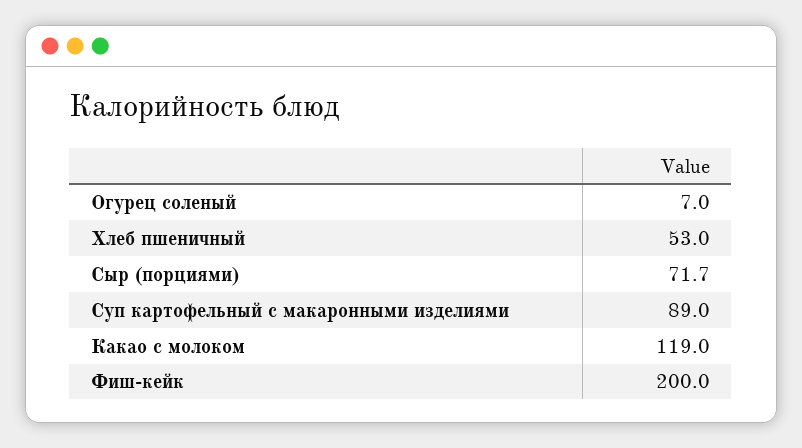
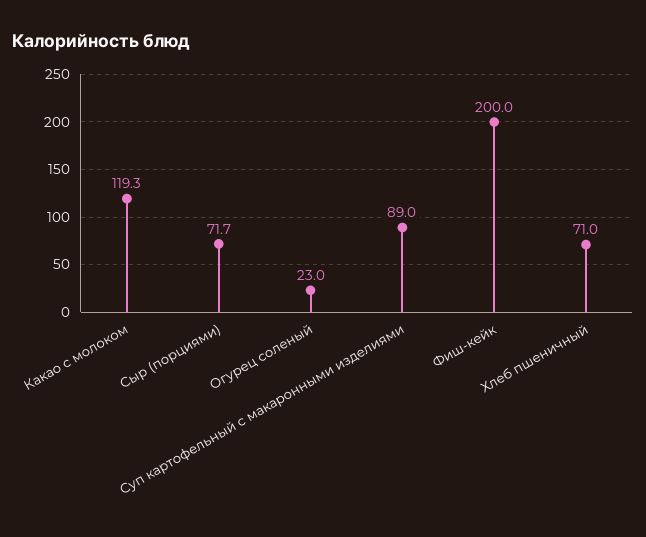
  {
-   "Огурец соленый": 7,
+   "Огурец соленый": 23,
-   "Хлеб пшеничный": 53,
+   "Хлеб пшеничный": 71,
    "Сыр (порциями)": 71.7,
    "Суп картофельный с макаронными изделиями": 89,
-   "Какао с молоком": 119,
+   "Какао с молоком": 119.3,
    "Фиш-кейк": 200
  }

